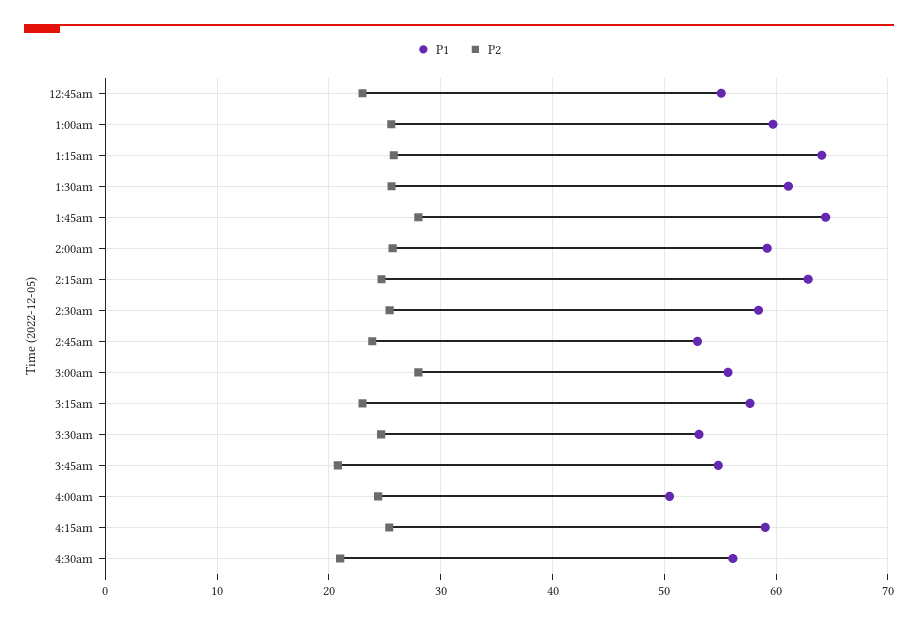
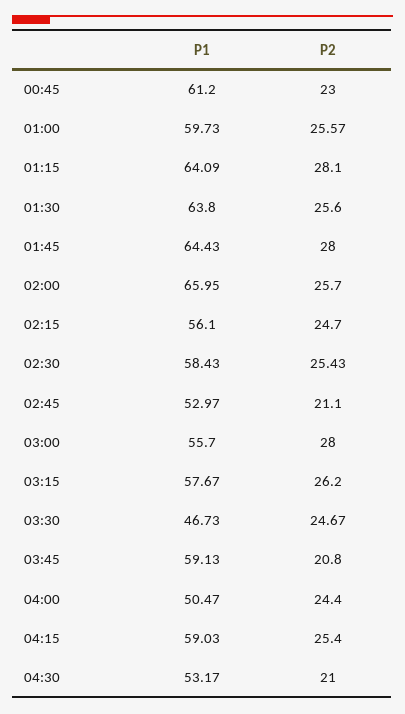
  {
    "P1": {
-     "12:45am": 55,
+     "12:45am": 61.2,
      "1:00am": 59.73,
      "1:15am": 64.09,
-     "1:30am": 61,
+     "1:30am": 63.8,
      "1:45am": 64.43,
-     "2:00am": 59,
+     "2:00am": 65.95,
-     "2:15am": 63,
+     "2:15am": 56.1,
      "2:30am": 58.43,
      "2:45am": 52.97,
      "3:00am": 55.7,
      "3:15am": 57.67,
-     "3:30am": 53,
+     "3:30am": 46.73,
-     "3:45am": 55,
+     "3:45am": 59.13,
      "4:00am": 50.47,
      "4:15am": 59.03,
-     "4:30am": 56
+     "4:30am": 53.17
    },
    "P2": {
      "12:45am": 23,
      "1:00am": 25.57,
-     "1:15am": 26,
+     "1:15am": 28.1,
      "1:30am": 25.6,
      "1:45am": 28,
      "2:00am": 25.7,
      "2:15am": 24.7,
      "2:30am": 25.43,
-     "2:45am": 24,
+     "2:45am": 21.1,
      "3:00am": 28,
-     "3:15am": 23,
+     "3:15am": 26.2,
      "3:30am": 24.67,
      "3:45am": 20.8,
      "4:00am": 24.4,
      "4:15am": 25.4,
      "4:30am": 21
    }
  }

